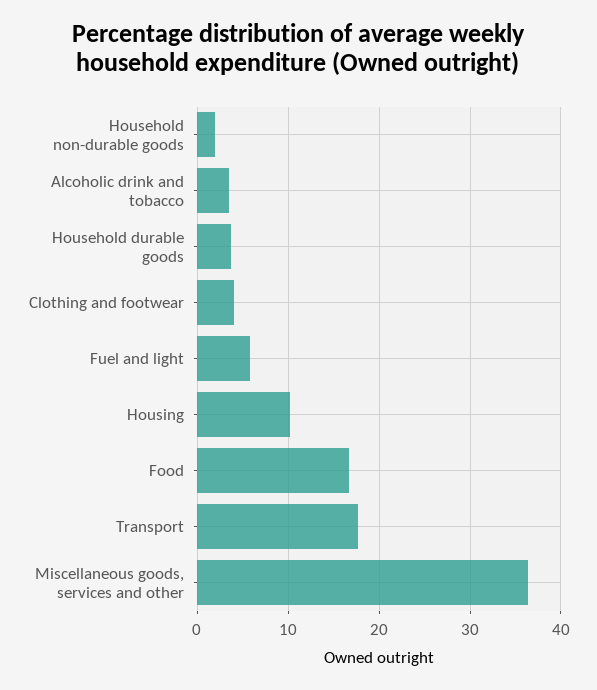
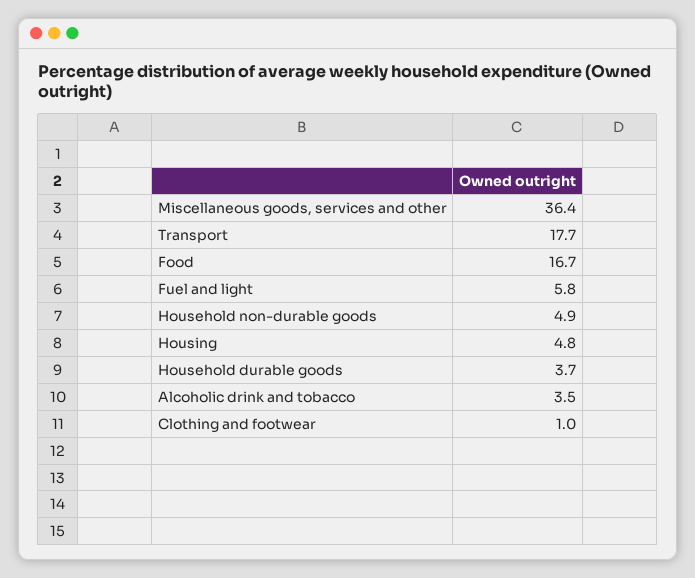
  {
-   "Household non-durable goods": 2,
+   "Household non-durable goods": 4.9,
    "Alcoholic drink and tobacco": 3.5,
    "Household durable goods": 3.7,
-   "Clothing and footwear": 4,
+   "Clothing and footwear": 1,
    "Fuel and light": 5.8,
-   "Housing": 10,
+   "Housing": 4.8,
    "Food": 16.7,
    "Transport": 17.7,
    "Miscellaneous goods, services and other": 36.4
  }

